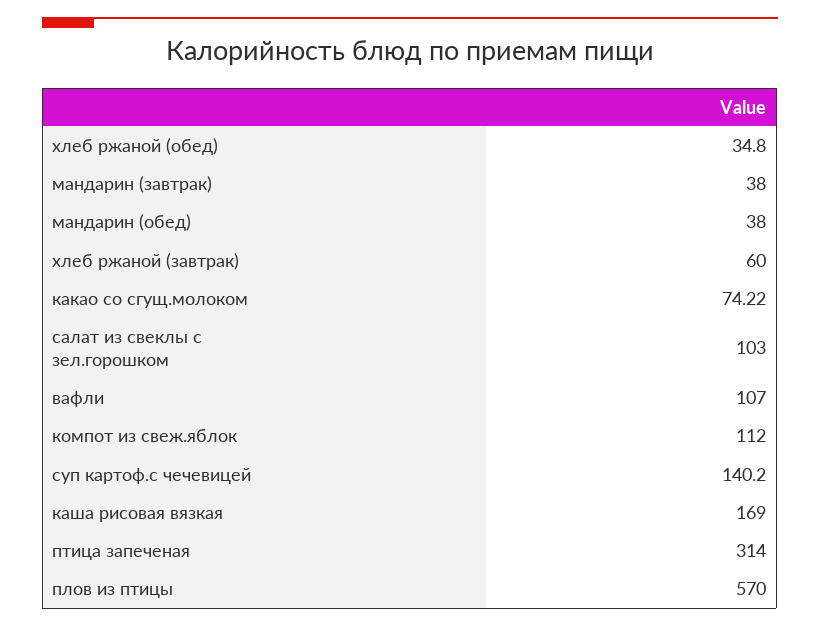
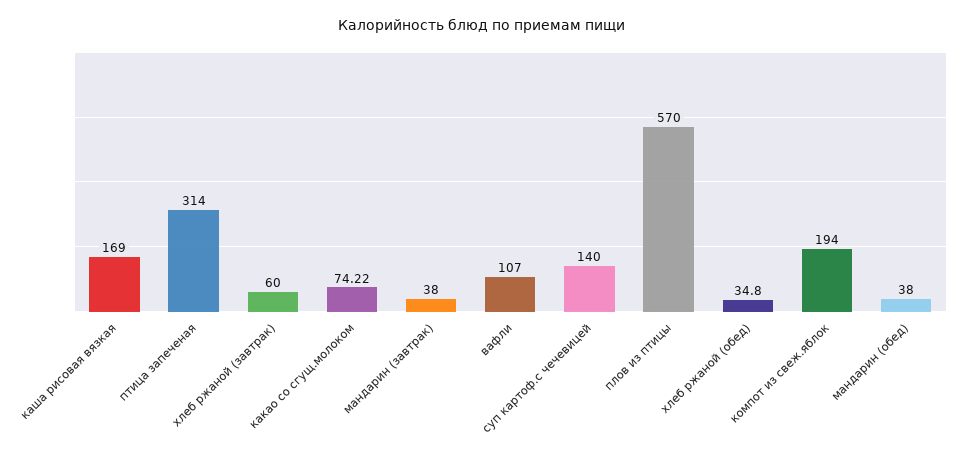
  {
    "хлеб ржаной (обед)": 34.8,
    "мандарин (завтрак)": 38,
    "мандарин (обед)": 38,
    "хлеб ржаной (завтрак)": 60,
    "какао со сгущ.молоком": 74.22,
-   "салат из свеклы с зел.горошком": 103,
    "вафли": 107,
-   "компот из свеж.яблок": 112,
+   "компот из свеж.яблок": 194,
-   "суп картоф.с чечевицей": 140.2,
+   "суп картоф.с чечевицей": 140,
    "каша рисовая вязкая": 169,
    "птица запеченая": 314,
    "плов из птицы": 570
  }

